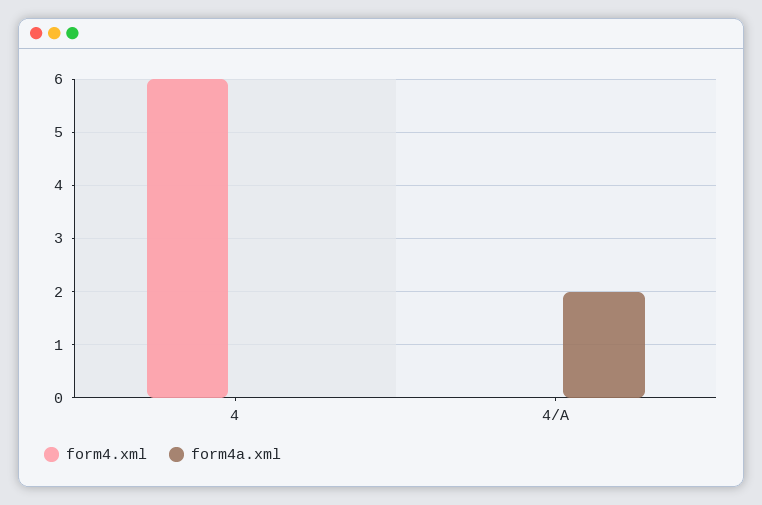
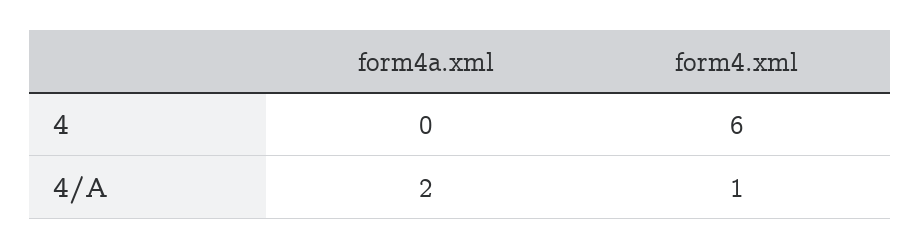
  {
    "form4.xml": {
      "4": 6,
-     "4/A": 0
+     "4/A": 1
    },
    "form4a.xml": {
      "4": 0,
      "4/A": 2
    }
  }

